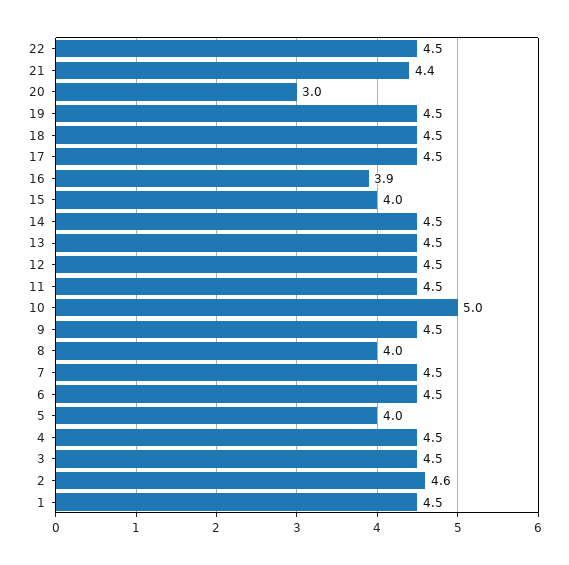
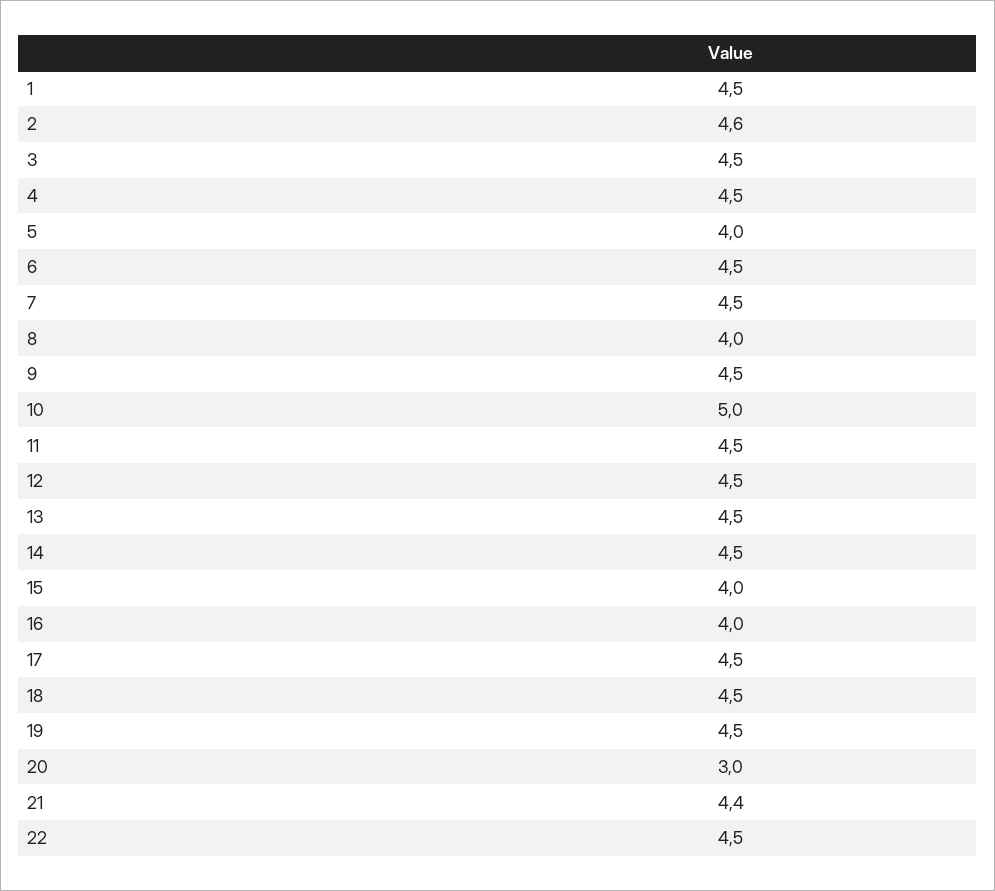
  {
    "22": 4.5,
    "21": 4.4,
    "20": 3,
    "19": 4.5,
    "18": 4.5,
    "17": 4.5,
-   "16": 3.9,
+   "16": 4,
    "15": 4,
    "14": 4.5,
    "13": 4.5,
    "12": 4.5,
    "11": 4.5,
    "10": 5,
    "9": 4.5,
    "8": 4,
    "7": 4.5,
    "6": 4.5,
    "5": 4,
    "4": 4.5,
    "3": 4.5,
    "2": 4.6,
    "1": 4.5
  }

